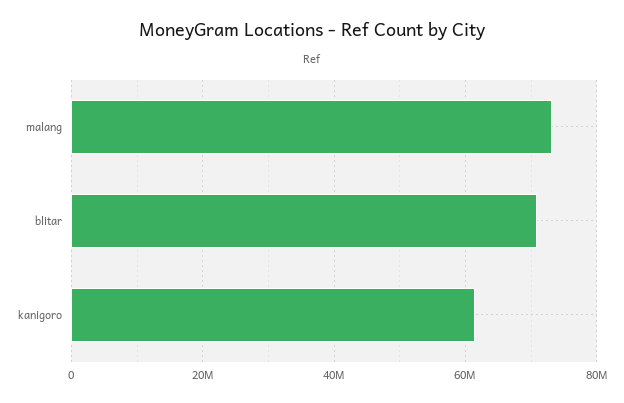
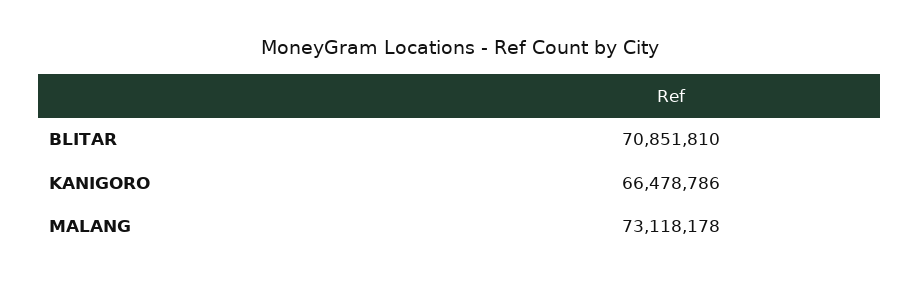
  {
    "malang": 73118178,
    "blitar": 70851810,
-   "kanigoro": 62000000
+   "kanigoro": 66478786
  }

